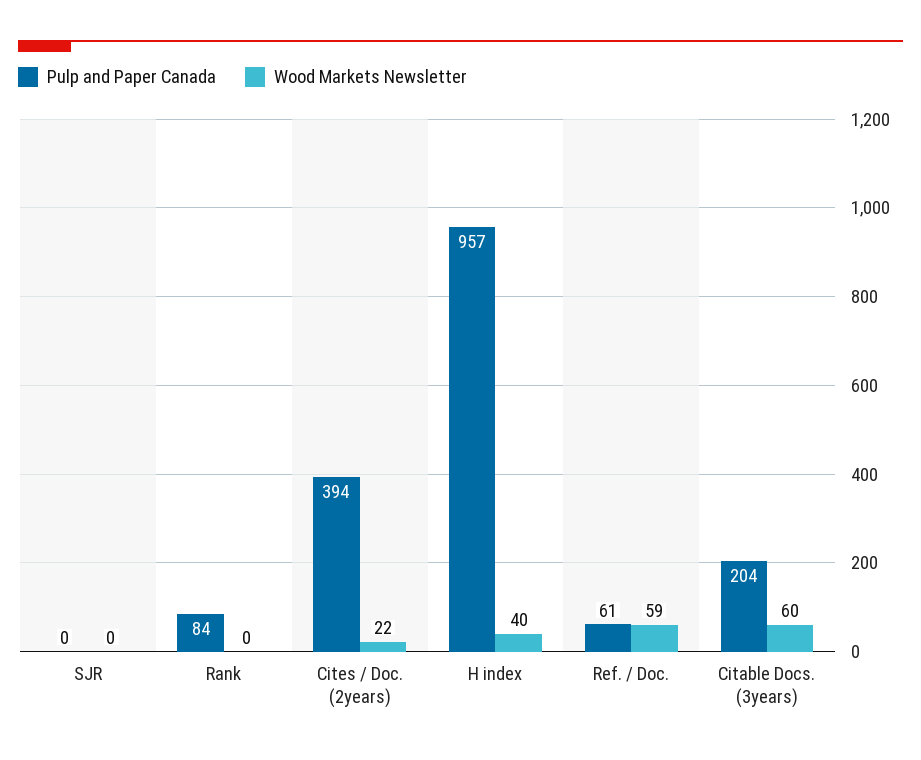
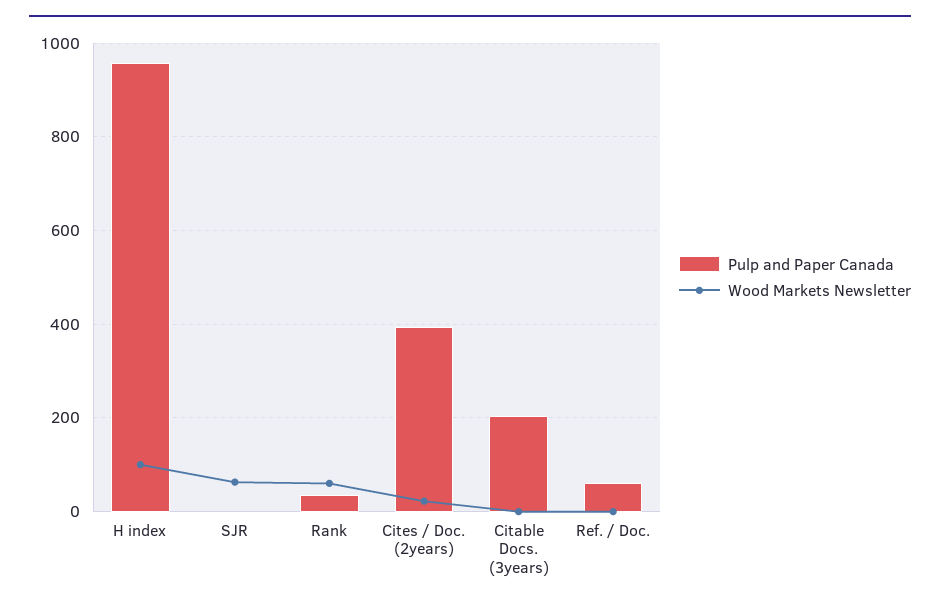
  {
    "Pulp and Paper Canada": {
      "SJR": 0,
-     "Rank": 84,
+     "Rank": 40,
      "Cites / Doc. (2years)": 394,
      "H index": 957,
      "Ref. / Doc.": 61,
      "Citable Docs. (3years)": 204
    },
    "Wood Markets Newsletter": {
-     "SJR": 0,
+     "SJR": 60,
-     "Rank": 0,
+     "Rank": 60,
      "Cites / Doc. (2years)": 22,
-     "H index": 40,
+     "H index": 100,
-     "Ref. / Doc.": 59,
+     "Ref. / Doc.": 0,
-     "Citable Docs. (3years)": 60
+     "Citable Docs. (3years)": 0
    }
  }

